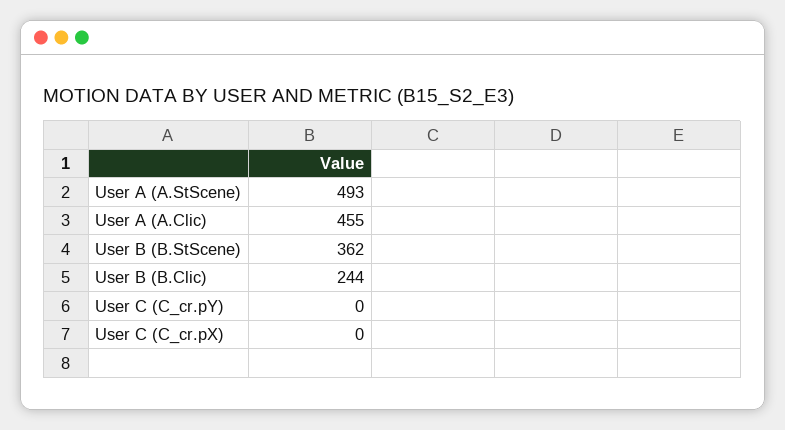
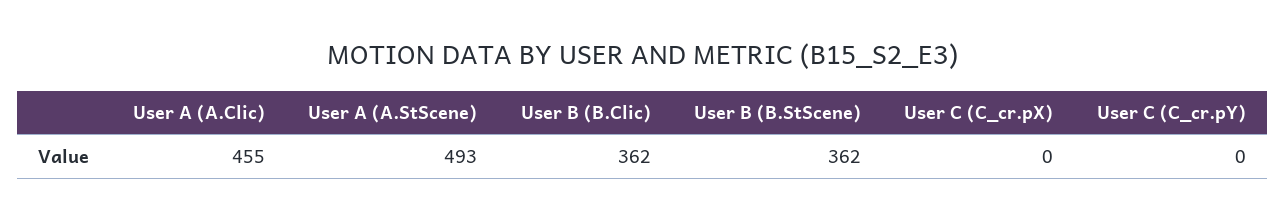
  {
    "User A (A.StScene)": 493,
    "User A (A.Clic)": 455,
    "User B (B.StScene)": 362,
-   "User B (B.Clic)": 244,
+   "User B (B.Clic)": 362,
    "User C (C_cr.pY)": 0,
    "User C (C_cr.pX)": 0
  }

